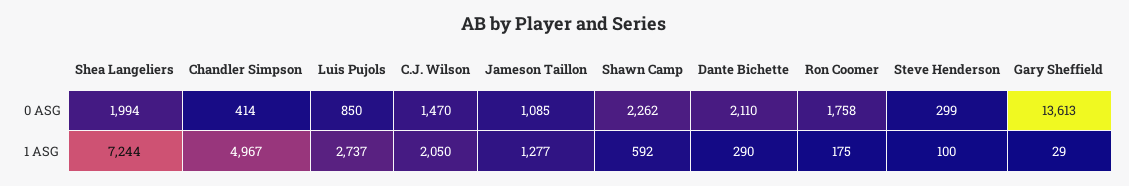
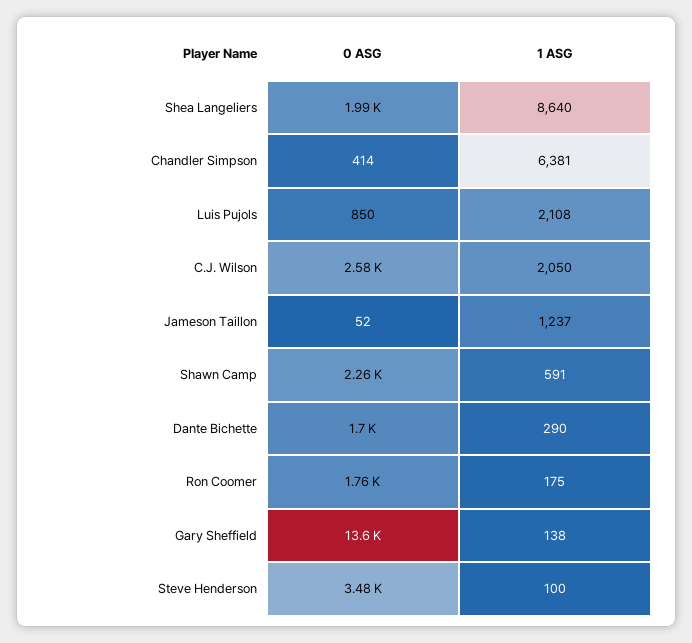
  {
    "Shea Langeliers": {
      "0 ASG": 1994,
-     "1 ASG": 7244
+     "1 ASG": 8640
    },
    "Chandler Simpson": {
      "0 ASG": 414,
-     "1 ASG": 4967
+     "1 ASG": 6381
    },
    "Luis Pujols": {
      "0 ASG": 850,
-     "1 ASG": 2737
+     "1 ASG": 2108
    },
    "C.J. Wilson": {
-     "0 ASG": 1470,
+     "0 ASG": 2580,
      "1 ASG": 2050
    },
    "Jameson Taillon": {
-     "0 ASG": 1085,
+     "0 ASG": 52,
-     "1 ASG": 1277
+     "1 ASG": 1237
    },
    "Shawn Camp": {
      "0 ASG": 2262,
-     "1 ASG": 592
+     "1 ASG": 591
    },
    "Dante Bichette": {
-     "0 ASG": 2110,
+     "0 ASG": 1700,
      "1 ASG": 290
    },
    "Ron Coomer": {
      "0 ASG": 1758,
      "1 ASG": 175
    },
    "Steve Henderson": {
-     "0 ASG": 299,
+     "0 ASG": 3480,
      "1 ASG": 100
    },
    "Gary Sheffield": {
      "0 ASG": 13613,
-     "1 ASG": 29
+     "1 ASG": 138
    }
  }

